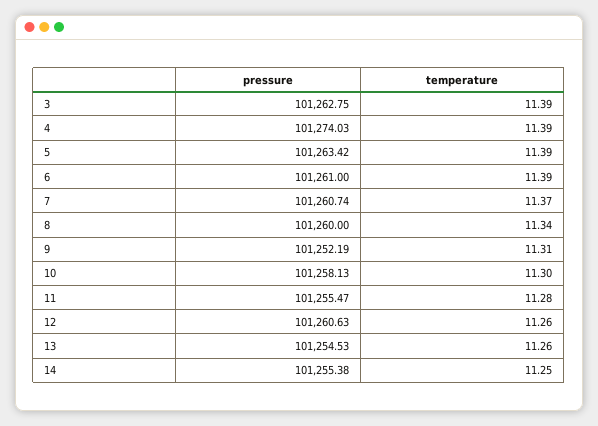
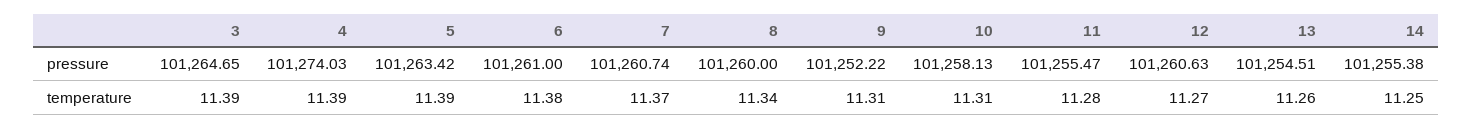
  {
    "pressure": {
-     "3": 101262.75,
+     "3": 101264.65,
      "4": 101274.03,
      "5": 101263.42,
      "6": 101261,
      "7": 101260.74,
      "8": 101260,
-     "9": 101252.19,
+     "9": 101252.22,
      "10": 101258.13,
      "11": 101255.47,
      "12": 101260.63,
-     "13": 101254.53,
+     "13": 101254.51,
      "14": 101255.38
    },
    "temperature": {
      "3": 11.39,
      "4": 11.39,
      "5": 11.39,
-     "6": 11.39,
+     "6": 11.38,
      "7": 11.37,
      "8": 11.34,
      "9": 11.31,
-     "10": 11.3,
+     "10": 11.31,
      "11": 11.28,
-     "12": 11.26,
+     "12": 11.27,
      "13": 11.26,
      "14": 11.25
    }
  }

